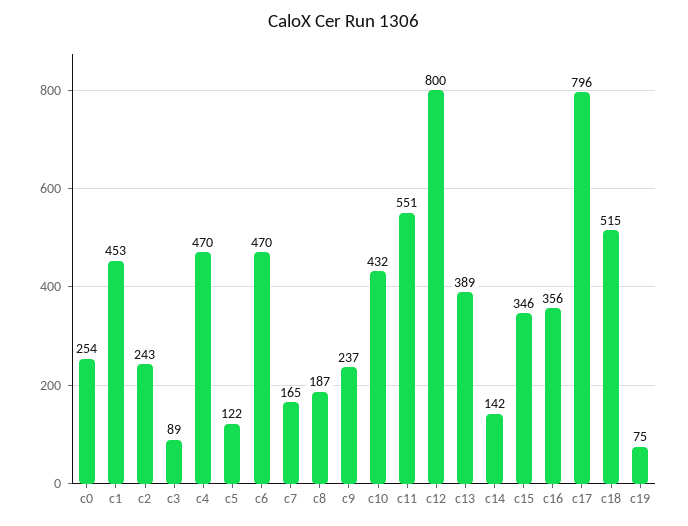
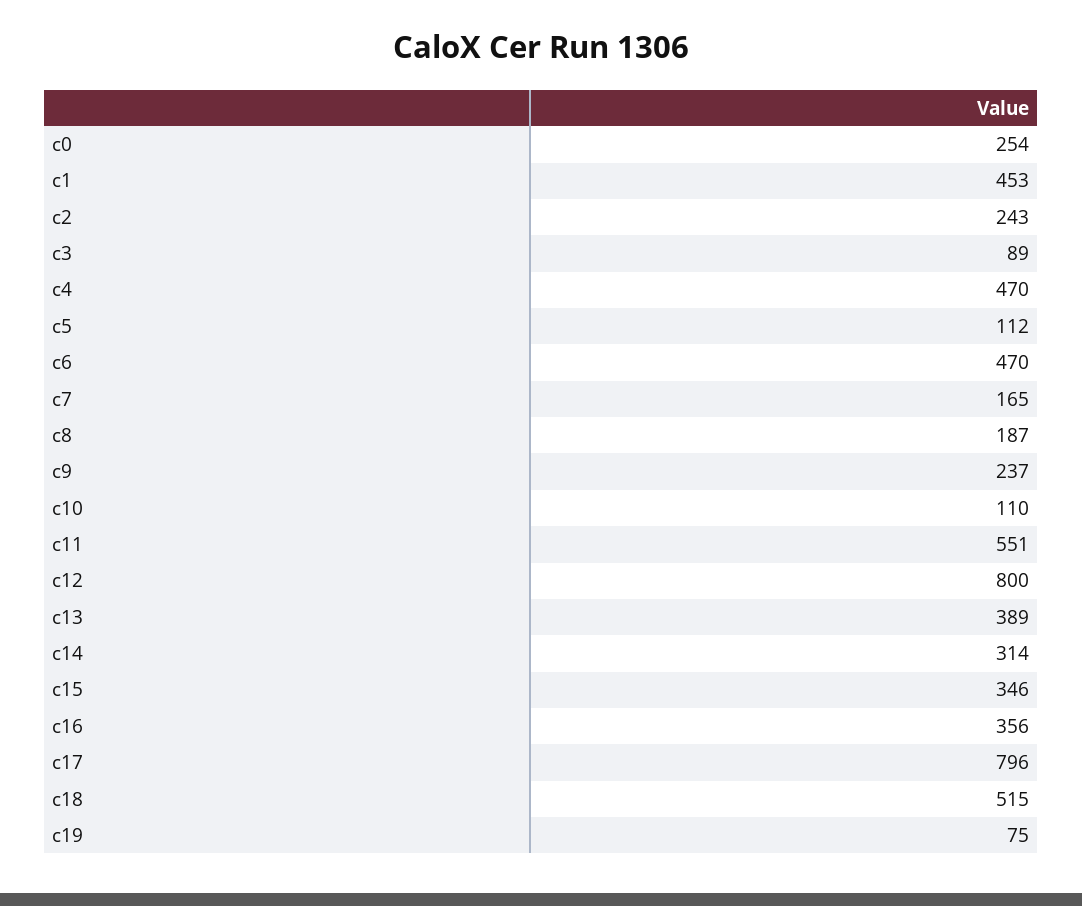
  {
    "c0": 254,
    "c1": 453,
    "c2": 243,
    "c3": 89,
    "c4": 470,
-   "c5": 122,
+   "c5": 112,
    "c6": 470,
    "c7": 165,
    "c8": 187,
    "c9": 237,
-   "c10": 432,
+   "c10": 110,
    "c11": 551,
    "c12": 800,
    "c13": 389,
-   "c14": 142,
+   "c14": 314,
    "c15": 346,
    "c16": 356,
    "c17": 796,
    "c18": 515,
    "c19": 75
  }

